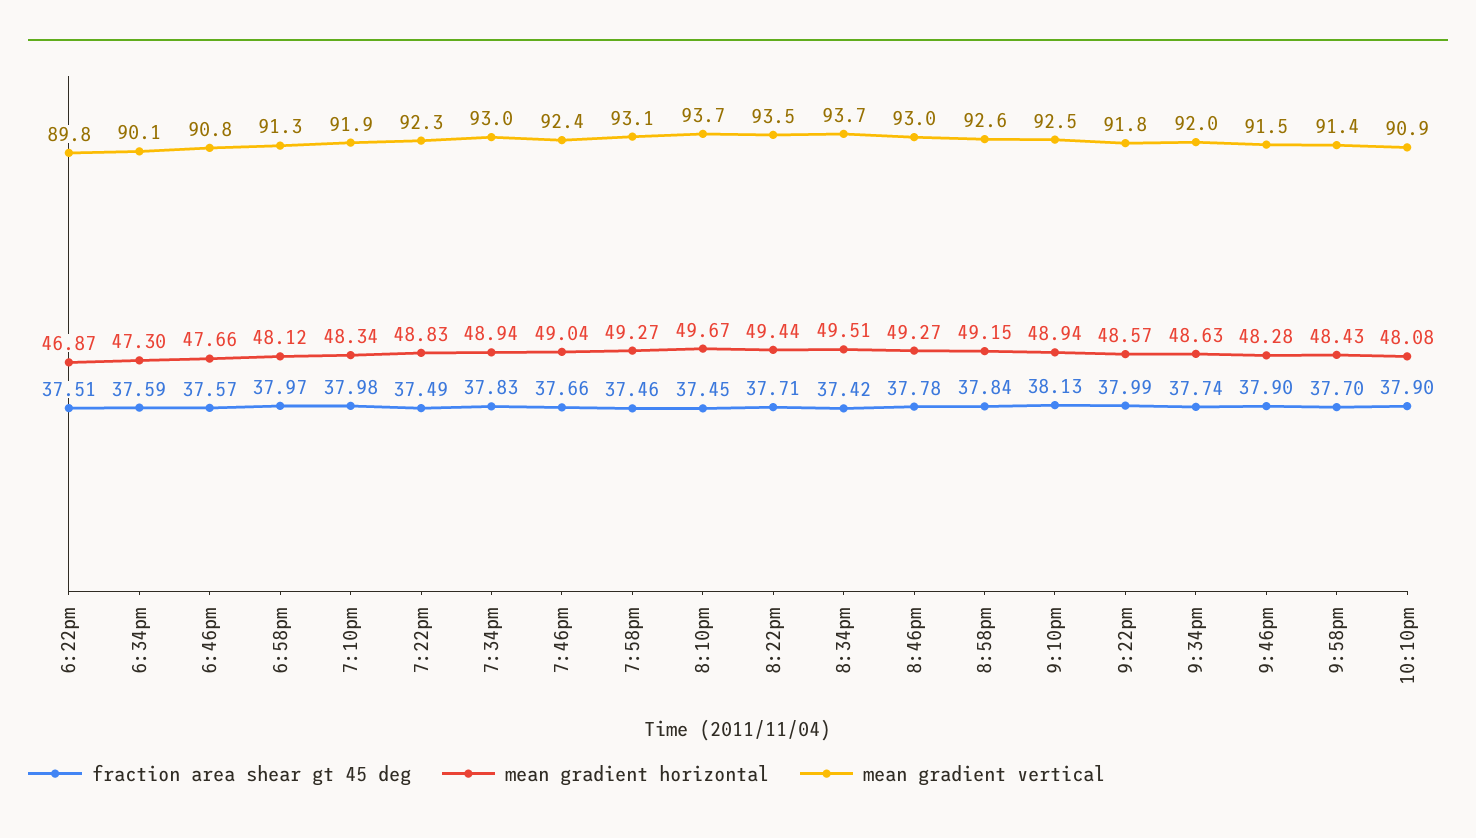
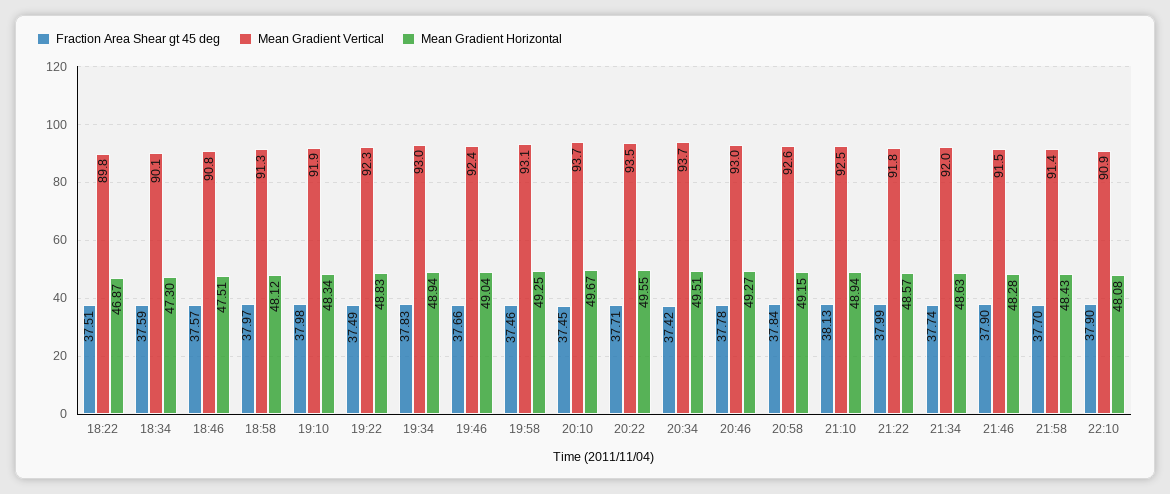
  {
    "fraction area shear gt 45 deg": {
      "6:22pm": 37.51,
      "6:34pm": 37.59,
      "6:46pm": 37.57,
      "6:58pm": 37.97,
      "7:10pm": 37.98,
      "7:22pm": 37.49,
      "7:34pm": 37.83,
      "7:46pm": 37.66,
      "7:58pm": 37.46,
      "8:10pm": 37.45,
      "8:22pm": 37.71,
      "8:34pm": 37.42,
      "8:46pm": 37.78,
      "8:58pm": 37.84,
      "9:10pm": 38.13,
      "9:22pm": 37.99,
      "9:34pm": 37.74,
      "9:46pm": 37.9,
      "9:58pm": 37.7,
      "10:10pm": 37.9
    },
    "mean gradient horizontal": {
      "6:22pm": 46.87,
      "6:34pm": 47.3,
-     "6:46pm": 47.66,
+     "6:46pm": 47.51,
      "6:58pm": 48.12,
      "7:10pm": 48.34,
      "7:22pm": 48.83,
      "7:34pm": 48.94,
      "7:46pm": 49.04,
-     "7:58pm": 49.27,
+     "7:58pm": 49.25,
      "8:10pm": 49.67,
-     "8:22pm": 49.44,
+     "8:22pm": 49.55,
      "8:34pm": 49.51,
      "8:46pm": 49.27,
      "8:58pm": 49.15,
      "9:10pm": 48.94,
      "9:22pm": 48.57,
      "9:34pm": 48.63,
      "9:46pm": 48.28,
      "9:58pm": 48.43,
      "10:10pm": 48.08
    },
    "mean gradient vertical": {
      "6:22pm": 89.8,
      "6:34pm": 90.1,
      "6:46pm": 90.8,
      "6:58pm": 91.3,
      "7:10pm": 91.9,
      "7:22pm": 92.3,
      "7:34pm": 93,
      "7:46pm": 92.4,
      "7:58pm": 93.1,
      "8:10pm": 93.7,
      "8:22pm": 93.5,
      "8:34pm": 93.7,
      "8:46pm": 93,
      "8:58pm": 92.6,
      "9:10pm": 92.5,
      "9:22pm": 91.8,
      "9:34pm": 92,
      "9:46pm": 91.5,
      "9:58pm": 91.4,
      "10:10pm": 90.9
    }
  }

